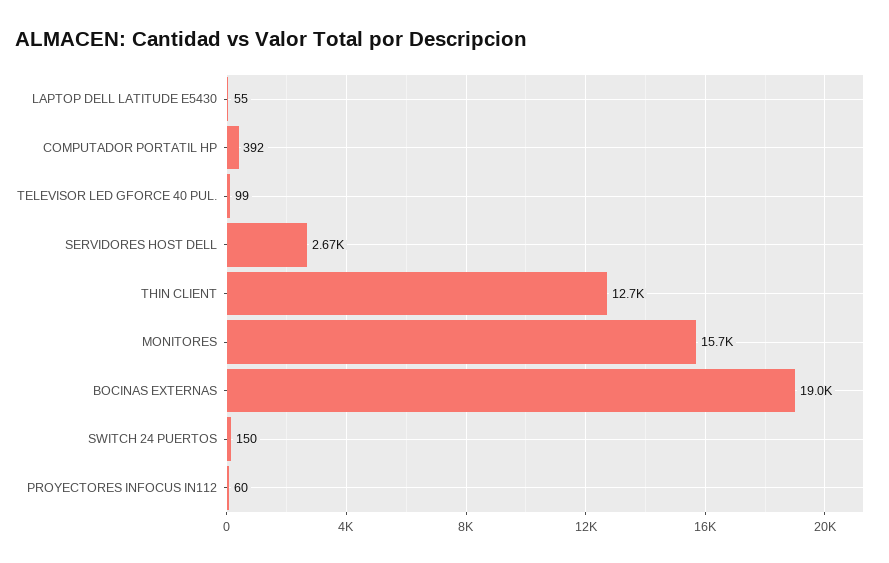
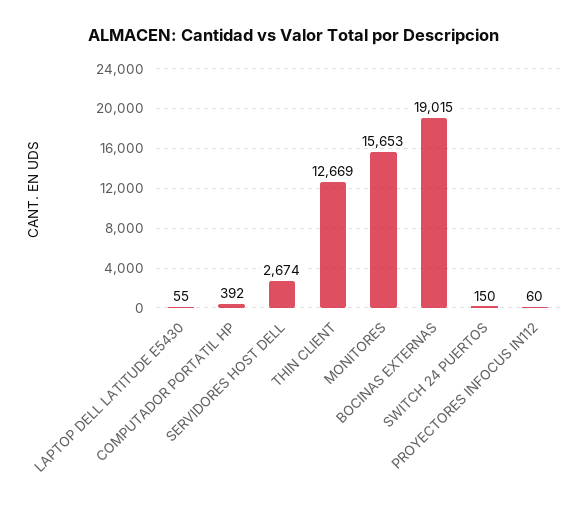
  {
    "LAPTOP DELL LATITUDE E5430": 55,
    "COMPUTADOR PORTATIL HP": 392,
-   "TELEVISOR LED GFORCE 40 PUL.": 99,
    "SERVIDORES HOST DELL": 2674,
    "THIN CLIENT": 12669,
    "MONITORES": 15653,
    "BOCINAS EXTERNAS": 19015,
    "SWITCH 24 PUERTOS": 150,
    "PROYECTORES INFOCUS IN112": 60
  }

